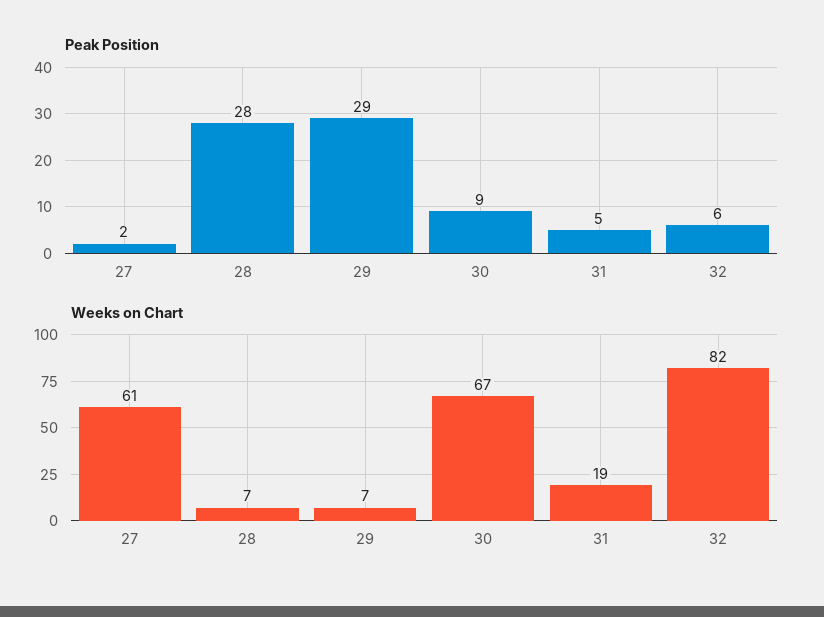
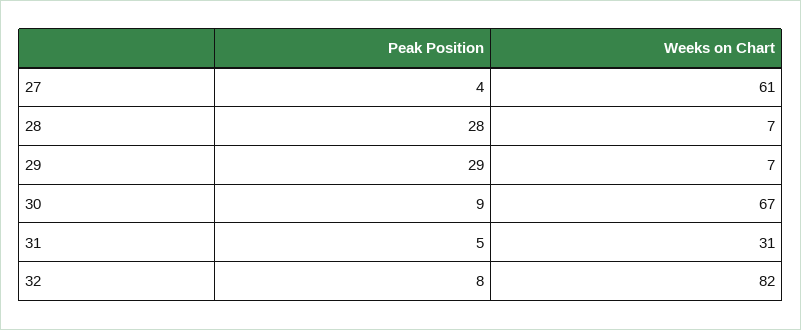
  {
    "Peak Position": {
-     "27": 2,
+     "27": 4,
      "28": 28,
      "29": 29,
      "30": 9,
      "31": 5,
-     "32": 6
+     "32": 8
    },
    "Weeks on Chart": {
      "27": 61,
      "28": 7,
      "29": 7,
      "30": 67,
-     "31": 19,
+     "31": 31,
      "32": 82
    }
  }

